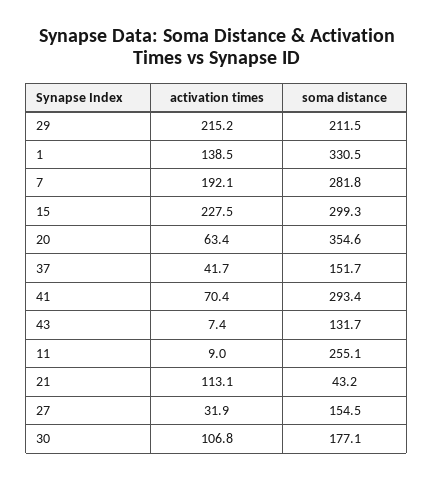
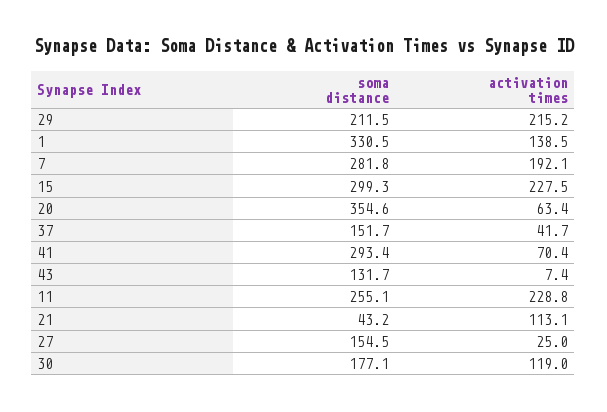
  {
    "activation times": {
      "29": 215.2,
      "1": 138.5,
      "7": 192.1,
      "15": 227.5,
      "20": 63.4,
      "37": 41.7,
      "41": 70.4,
      "43": 7.4,
-     "11": 9,
+     "11": 228.8,
      "21": 113.1,
-     "27": 31.9,
+     "27": 25,
-     "30": 106.8
+     "30": 119
    },
    "soma distance": {
      "29": 211.5,
      "1": 330.5,
      "7": 281.8,
      "15": 299.3,
      "20": 354.6,
      "37": 151.7,
      "41": 293.4,
      "43": 131.7,
      "11": 255.1,
      "21": 43.2,
      "27": 154.5,
      "30": 177.1
    }
  }

